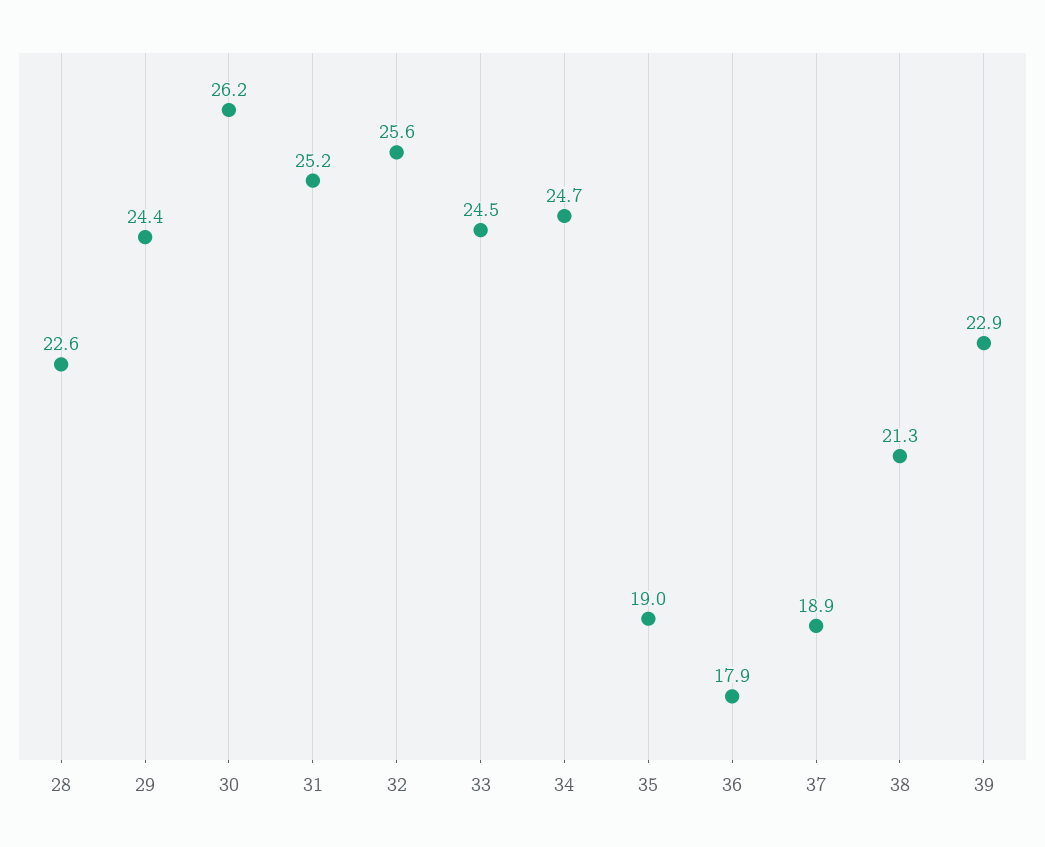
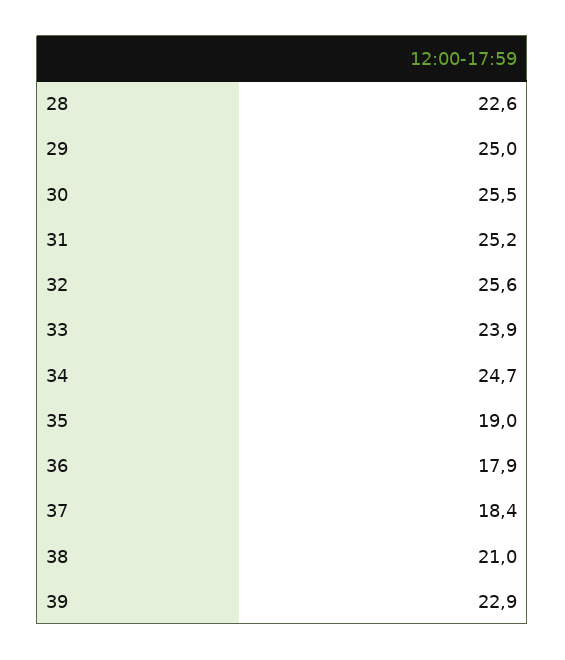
  {
    "28": 22.6,
-   "29": 24.4,
+   "29": 25,
-   "30": 26.2,
+   "30": 25.5,
    "31": 25.2,
    "32": 25.6,
-   "33": 24.5,
+   "33": 23.9,
    "34": 24.7,
    "35": 19,
    "36": 17.9,
-   "37": 18.9,
+   "37": 18.4,
-   "38": 21.3,
+   "38": 21,
    "39": 22.9
  }

